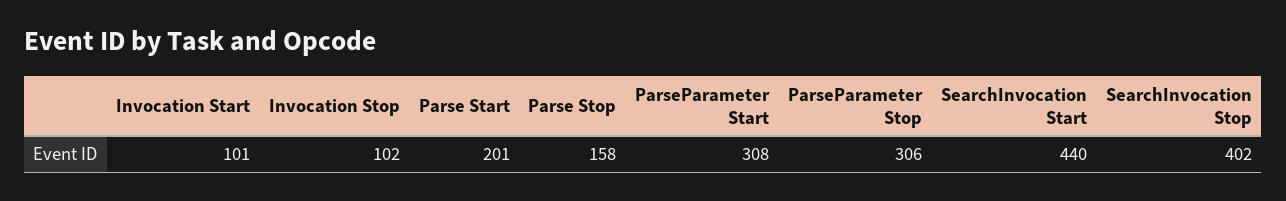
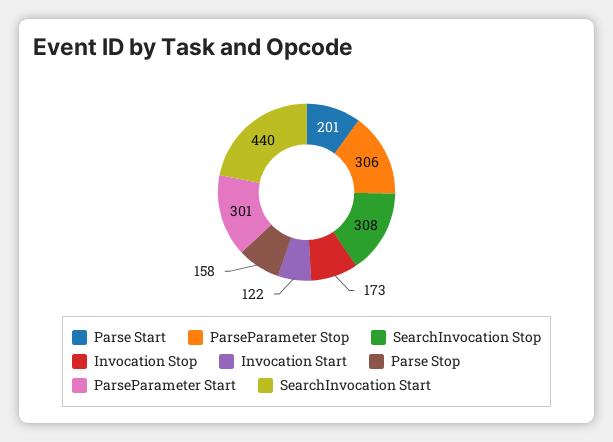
  {
-   "Invocation Start": 101,
+   "Invocation Start": 122,
-   "Invocation Stop": 102,
+   "Invocation Stop": 173,
    "Parse Start": 201,
    "Parse Stop": 158,
-   "ParseParameter Start": 308,
+   "ParseParameter Start": 301,
    "ParseParameter Stop": 306,
    "SearchInvocation Start": 440,
-   "SearchInvocation Stop": 402
+   "SearchInvocation Stop": 308
  }

